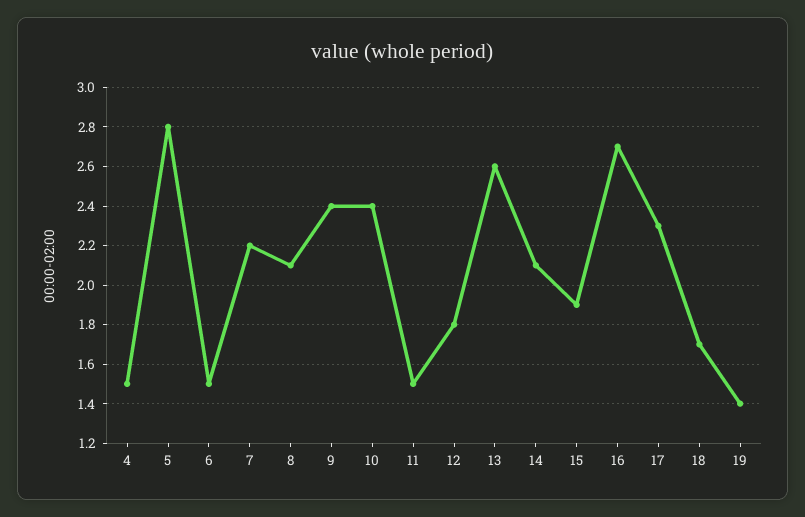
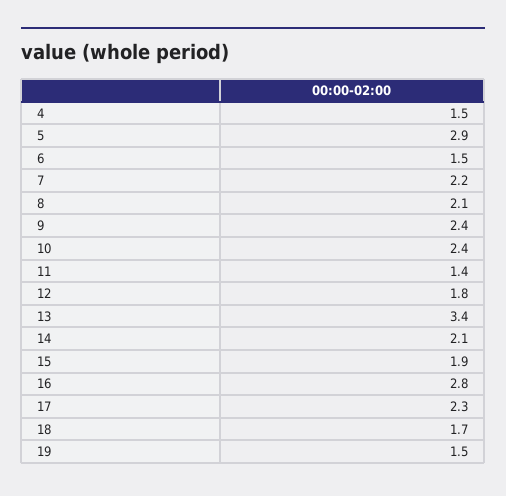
  {
    "4": 1.5,
-   "5": 2.8,
+   "5": 2.9,
    "6": 1.5,
    "7": 2.2,
    "8": 2.1,
    "9": 2.4,
    "10": 2.4,
-   "11": 1.5,
+   "11": 1.4,
    "12": 1.8,
-   "13": 2.6,
+   "13": 3.4,
    "14": 2.1,
    "15": 1.9,
-   "16": 2.7,
+   "16": 2.8,
    "17": 2.3,
    "18": 1.7,
-   "19": 1.4
+   "19": 1.5
  }

